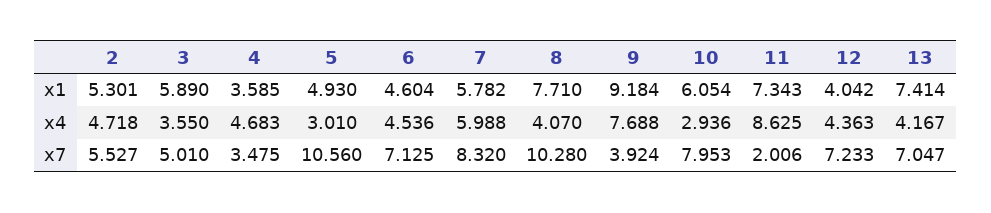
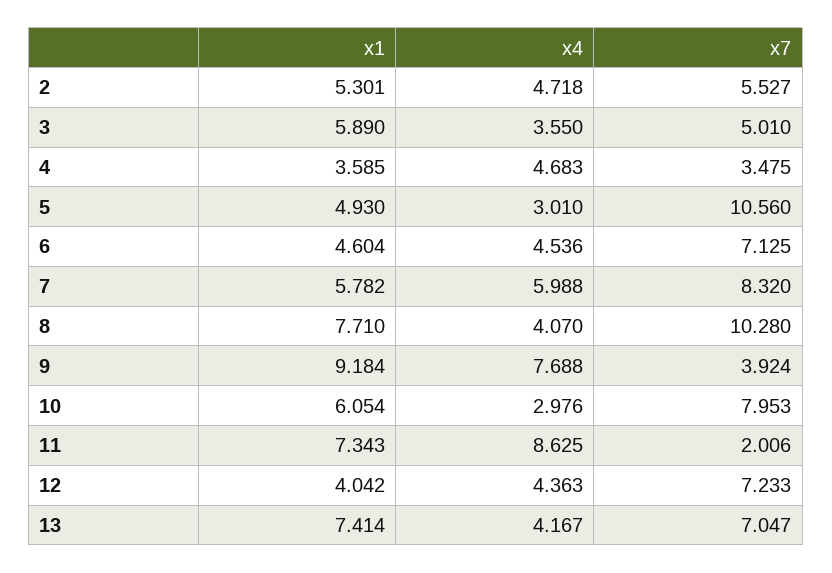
  {
    "2": {
      "x1": 5.301,
      "x4": 4.718,
      "x7": 5.527
    },
    "3": {
      "x1": 5.89,
      "x4": 3.55,
      "x7": 5.01
    },
    "4": {
      "x1": 3.585,
      "x4": 4.683,
      "x7": 3.475
    },
    "5": {
      "x1": 4.93,
      "x4": 3.01,
      "x7": 10.56
    },
    "6": {
      "x1": 4.604,
      "x4": 4.536,
      "x7": 7.125
    },
    "7": {
      "x1": 5.782,
      "x4": 5.988,
      "x7": 8.32
    },
    "8": {
      "x1": 7.71,
      "x4": 4.07,
      "x7": 10.28
    },
    "9": {
      "x1": 9.184,
      "x4": 7.688,
      "x7": 3.924
    },
    "10": {
      "x1": 6.054,
-     "x4": 2.936,
+     "x4": 2.976,
      "x7": 7.953
    },
    "11": {
      "x1": 7.343,
      "x4": 8.625,
      "x7": 2.006
    },
    "12": {
      "x1": 4.042,
      "x4": 4.363,
      "x7": 7.233
    },
    "13": {
      "x1": 7.414,
      "x4": 4.167,
      "x7": 7.047
    }
  }

